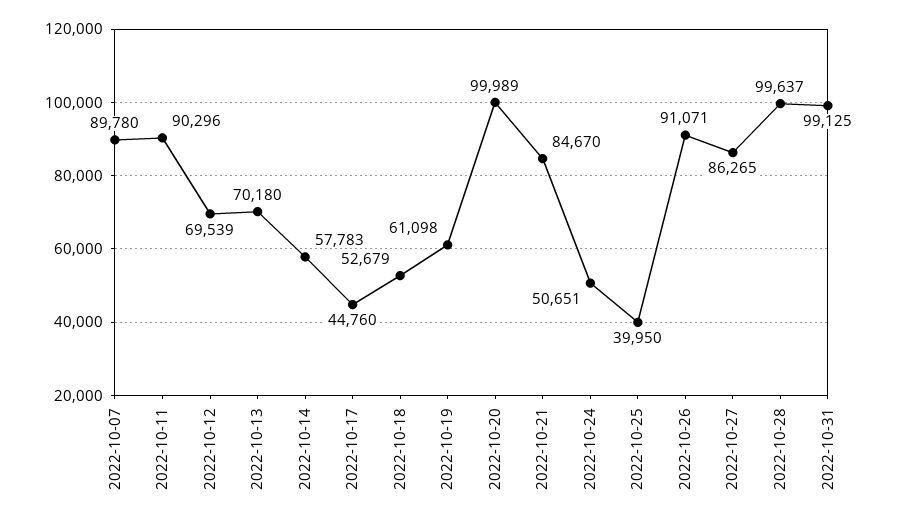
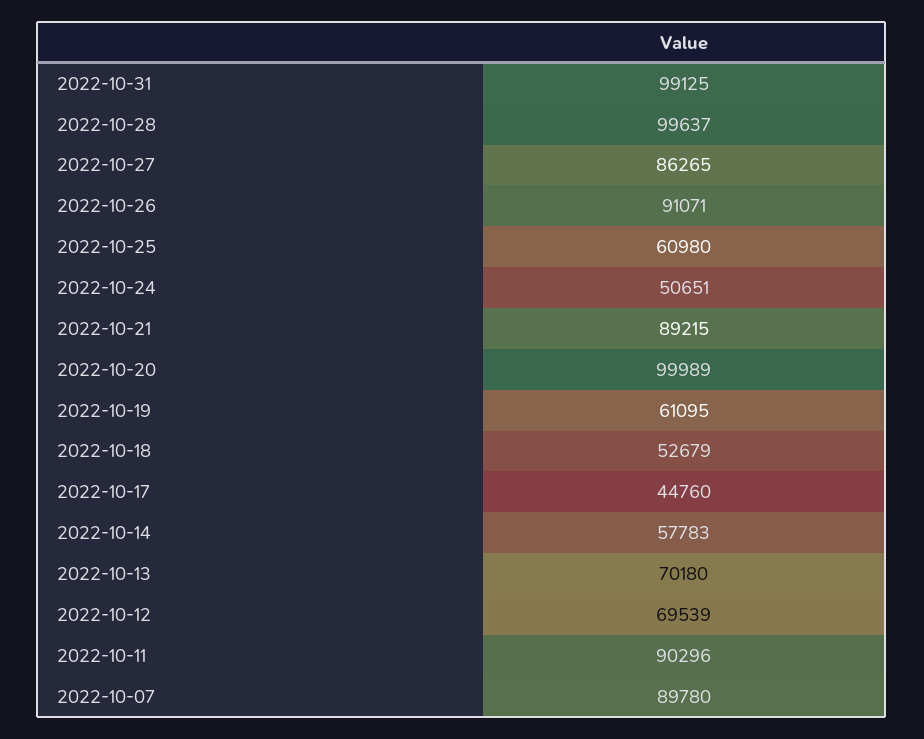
  {
    "2022-10-07": 89780,
    "2022-10-11": 90296,
    "2022-10-12": 69539,
    "2022-10-13": 70180,
    "2022-10-14": 57783,
    "2022-10-17": 44760,
    "2022-10-18": 52679,
-   "2022-10-19": 61098,
+   "2022-10-19": 61095,
    "2022-10-20": 99989,
-   "2022-10-21": 84670,
+   "2022-10-21": 89215,
    "2022-10-24": 50651,
-   "2022-10-25": 39950,
+   "2022-10-25": 60980,
    "2022-10-26": 91071,
    "2022-10-27": 86265,
    "2022-10-28": 99637,
    "2022-10-31": 99125
  }

